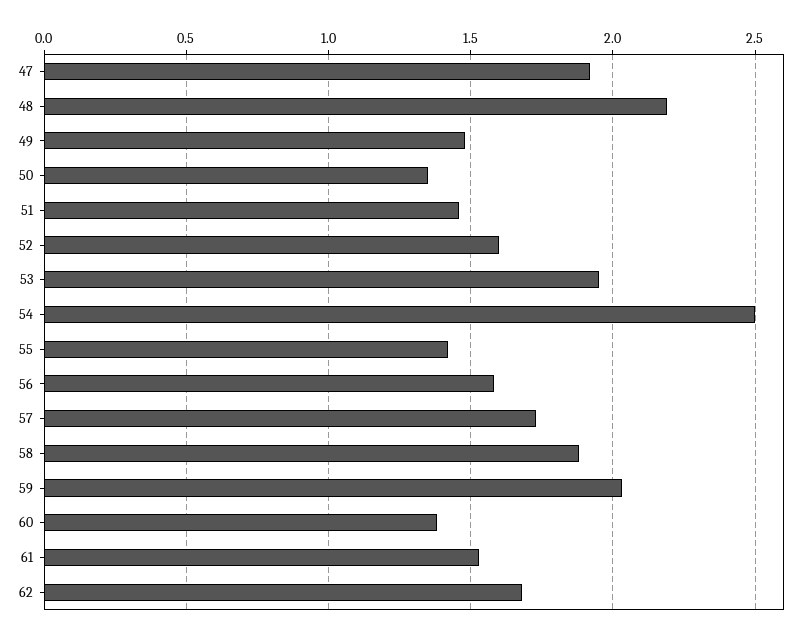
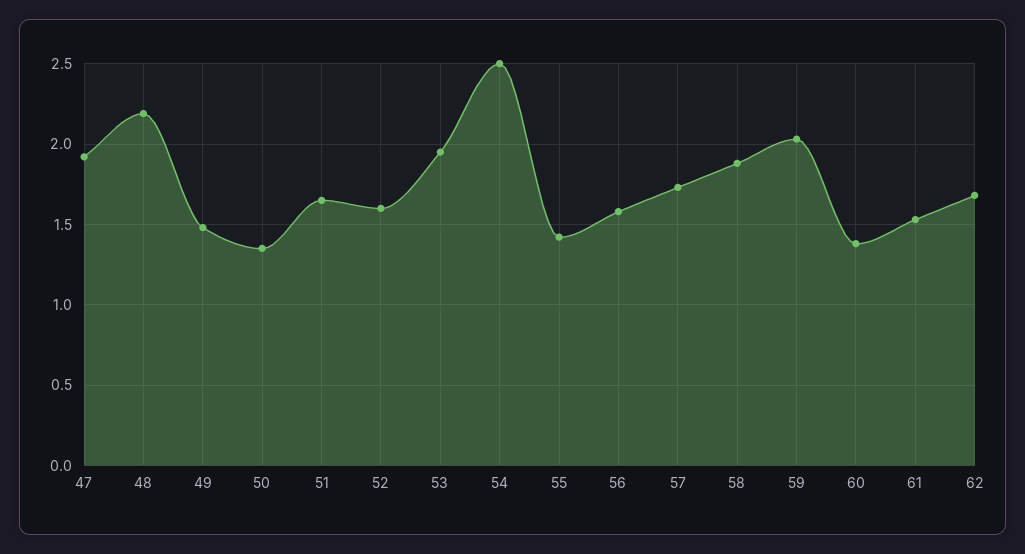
  {
    "47": 1.9,
    "48": 2.2,
    "49": 1.5,
    "50": 1.35,
-   "51": 1.45,
+   "51": 1.65,
    "52": 1.6,
    "53": 1.95,
    "54": 2.5,
    "55": 1.4,
    "56": 1.6,
    "57": 1.75,
    "58": 1.9,
    "59": 2.05,
    "60": 1.4,
    "61": 1.55,
    "62": 1.7
  }

